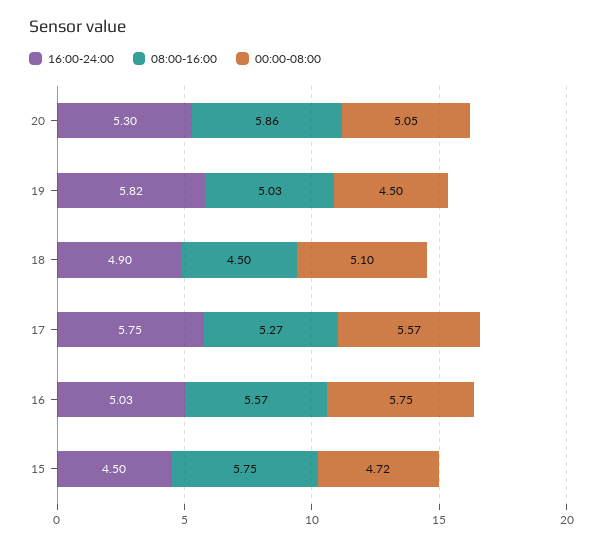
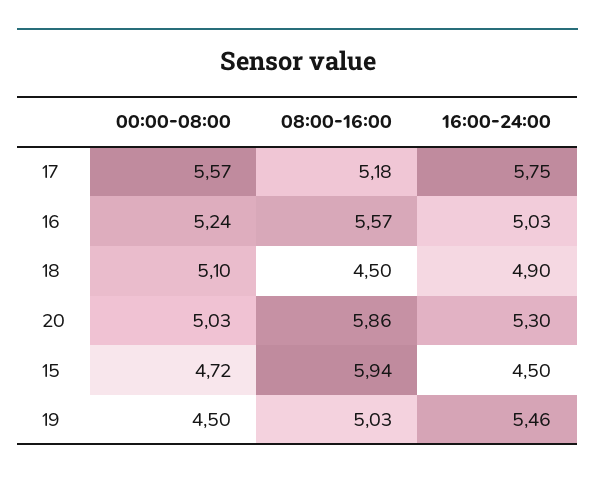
  {
    "16:00-24:00": {
      "20": 5.3,
-     "19": 5.82,
+     "19": 5.46,
      "18": 4.9,
      "17": 5.75,
      "16": 5.03,
      "15": 4.5
    },
    "08:00-16:00": {
      "20": 5.86,
      "19": 5.03,
      "18": 4.5,
-     "17": 5.27,
+     "17": 5.18,
      "16": 5.57,
-     "15": 5.75
+     "15": 5.94
    },
    "00:00-08:00": {
-     "20": 5.05,
+     "20": 5.03,
      "19": 4.5,
      "18": 5.1,
      "17": 5.57,
-     "16": 5.75,
+     "16": 5.24,
      "15": 4.72
    }
  }

